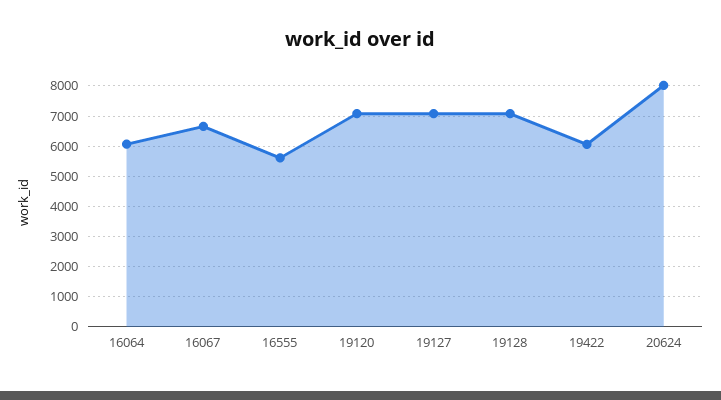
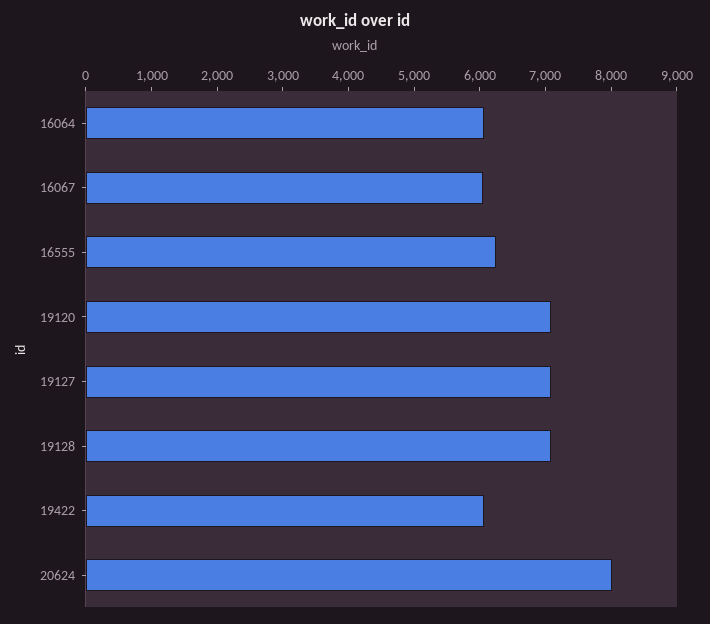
  {
    "16064": 6000,
-   "16067": 6600,
+   "16067": 6000,
-   "16555": 5600,
+   "16555": 6200,
    "19120": 7000,
    "19127": 7000,
    "19128": 7000,
    "19422": 6000,
    "20624": 8000
  }

